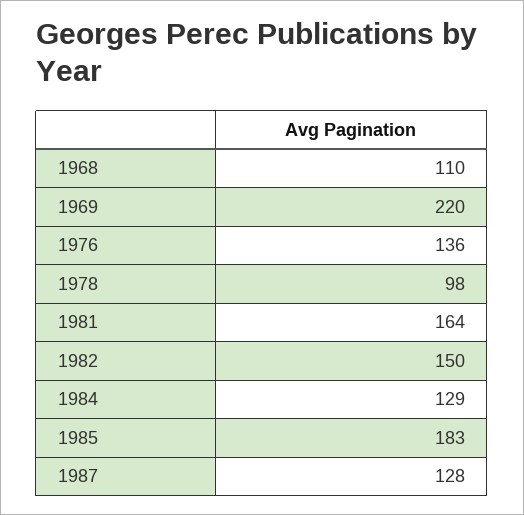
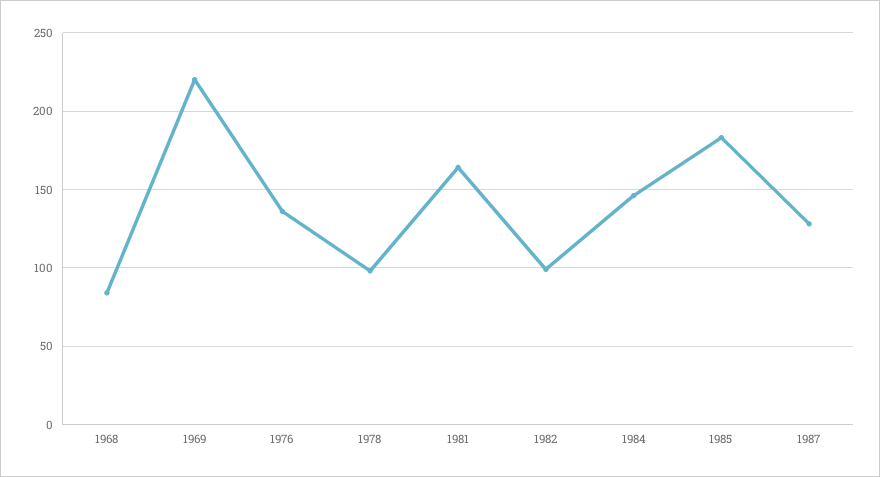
  {
-   "1968": 110,
+   "1968": 85,
    "1969": 220,
    "1976": 136,
    "1978": 98,
    "1981": 164,
-   "1982": 150,
+   "1982": 100,
-   "1984": 129,
+   "1984": 145,
    "1985": 183,
    "1987": 128
  }

